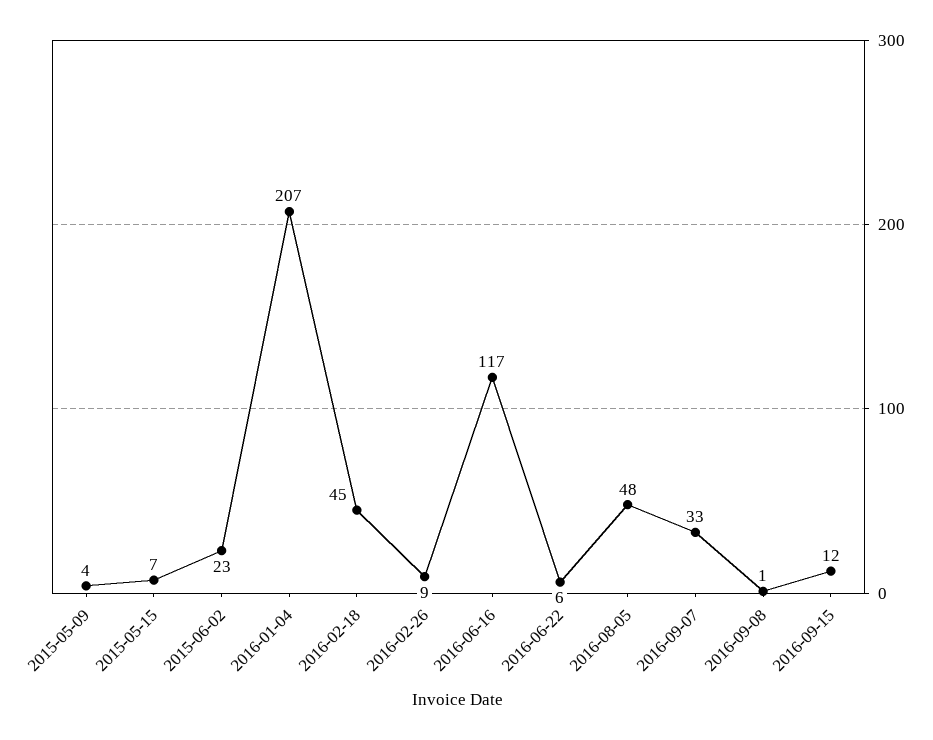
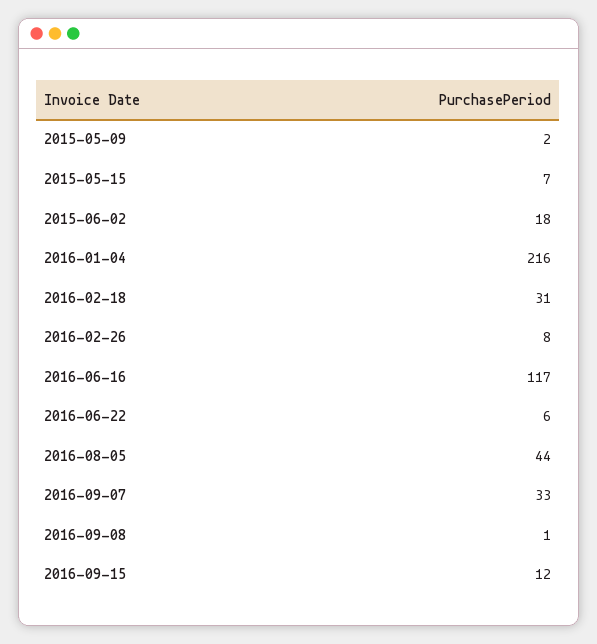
  {
-   "2015-05-09": 4,
+   "2015-05-09": 2,
    "2015-05-15": 7,
-   "2015-06-02": 23,
+   "2015-06-02": 18,
-   "2016-01-04": 207,
+   "2016-01-04": 216,
-   "2016-02-18": 45,
+   "2016-02-18": 31,
-   "2016-02-26": 9,
+   "2016-02-26": 8,
    "2016-06-16": 117,
    "2016-06-22": 6,
-   "2016-08-05": 48,
+   "2016-08-05": 44,
    "2016-09-07": 33,
    "2016-09-08": 1,
    "2016-09-15": 12
  }

